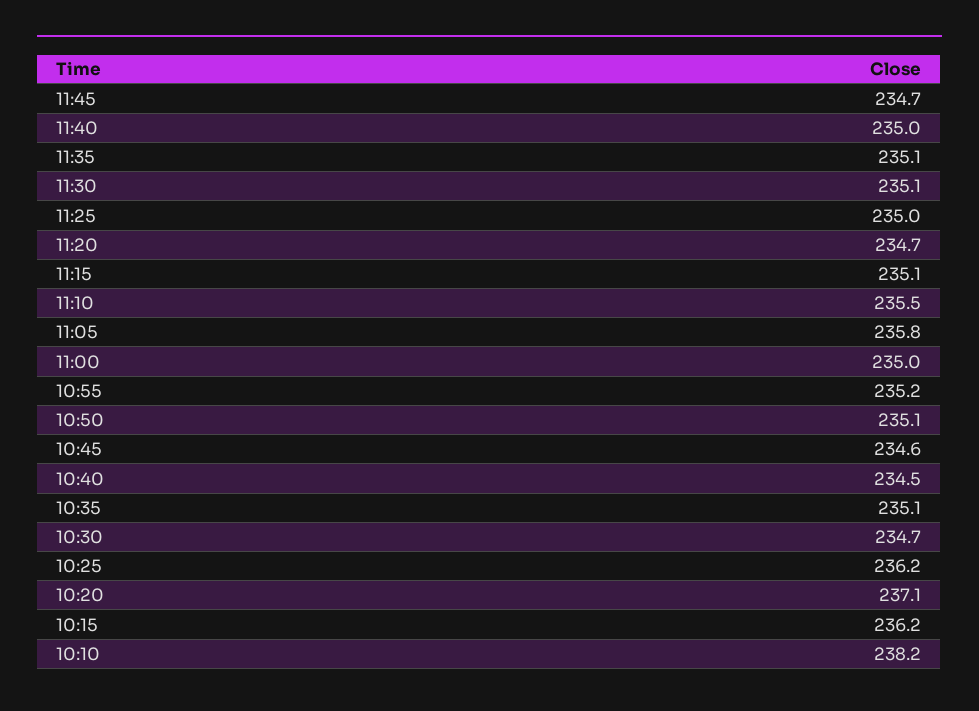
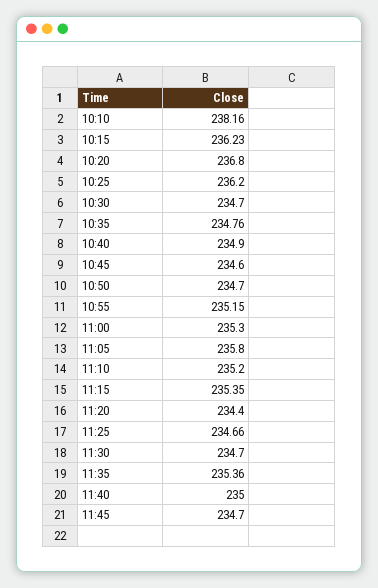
  {
    "11:45": 234.7,
    "11:40": 235,
-   "11:35": 235.1,
+   "11:35": 235.36,
-   "11:30": 235.1,
+   "11:30": 234.7,
-   "11:25": 235,
+   "11:25": 234.66,
-   "11:20": 234.7,
+   "11:20": 234.4,
-   "11:15": 235.1,
+   "11:15": 235.35,
-   "11:10": 235.5,
+   "11:10": 235.2,
    "11:05": 235.8,
-   "11:00": 235,
+   "11:00": 235.3,
    "10:55": 235.15,
-   "10:50": 235.1,
+   "10:50": 234.7,
    "10:45": 234.6,
-   "10:40": 234.5,
+   "10:40": 234.9,
-   "10:35": 235.1,
+   "10:35": 234.76,
    "10:30": 234.7,
    "10:25": 236.2,
-   "10:20": 237.1,
+   "10:20": 236.8,
    "10:15": 236.23,
    "10:10": 238.16
  }

